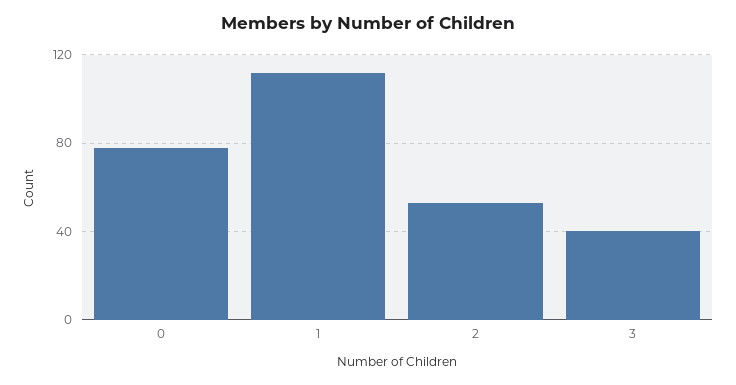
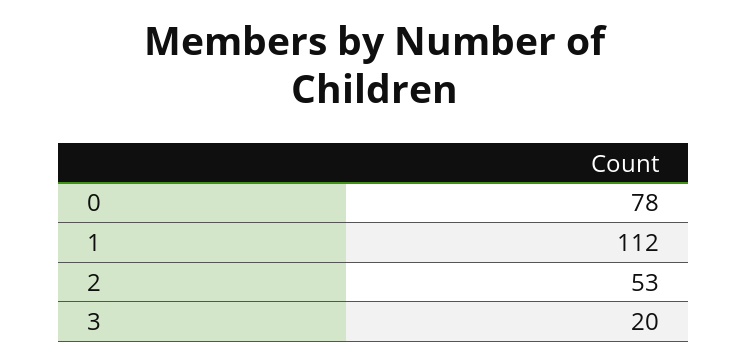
  {
    "0": 78,
    "1": 112,
    "2": 53,
-   "3": 40
+   "3": 20
  }

